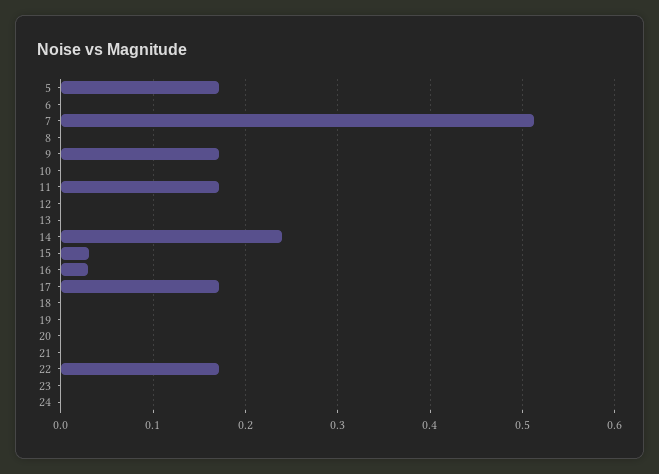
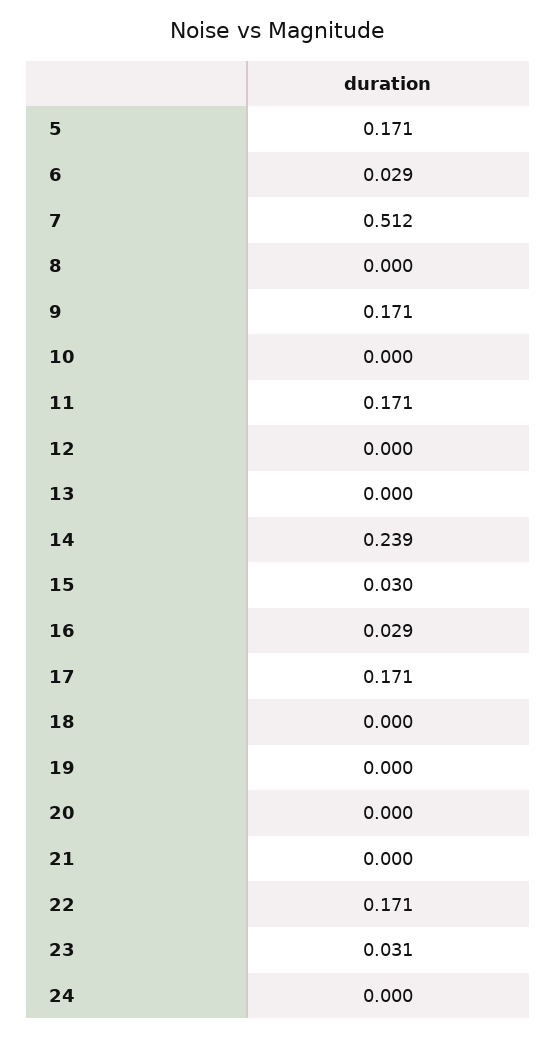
  {
    "5": 0.171,
-   "6": 0,
+   "6": 0.029,
    "7": 0.512,
    "8": 0,
    "9": 0.171,
    "10": 0,
    "11": 0.171,
    "12": 0,
    "13": 0,
    "14": 0.239,
    "15": 0.03,
    "16": 0.029,
    "17": 0.171,
    "18": 0,
    "19": 0,
    "20": 0,
    "21": 0,
    "22": 0.171,
-   "23": 0,
+   "23": 0.031,
    "24": 0
  }

